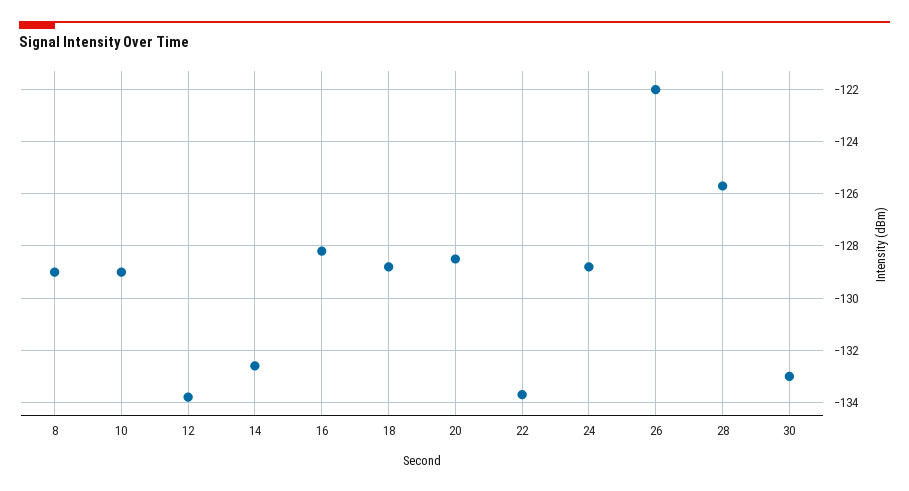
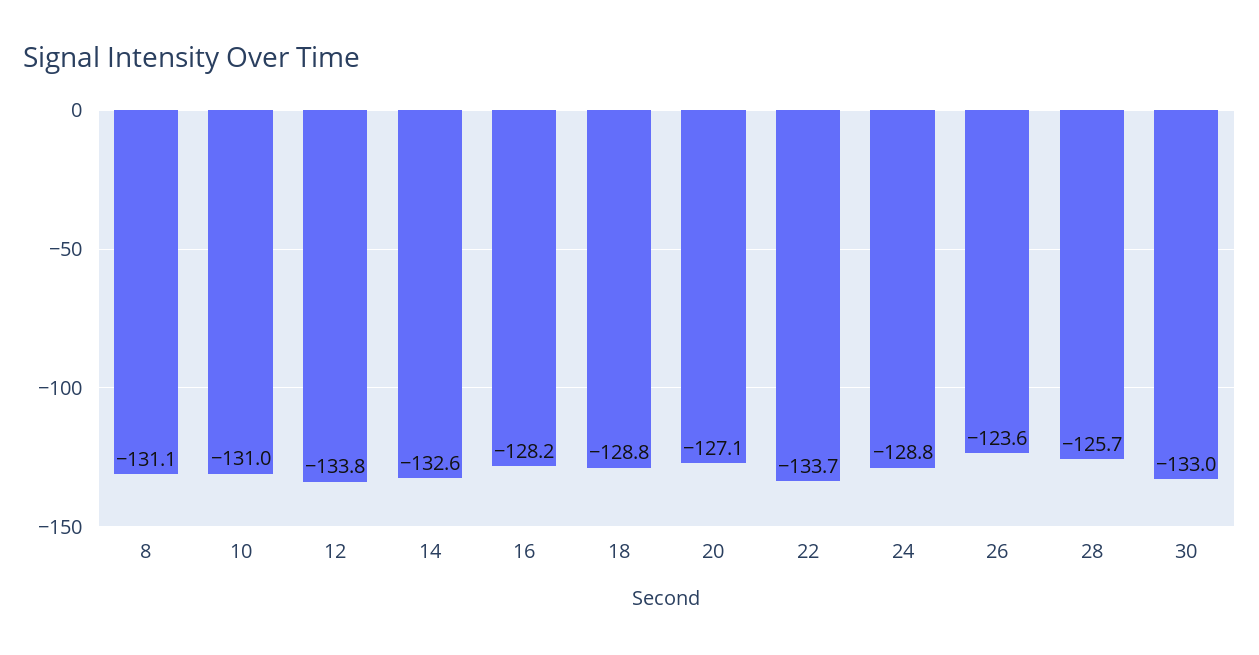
  {
-   "8": -129,
+   "8": -131.1,
-   "10": -129,
+   "10": -131,
    "12": -133.8,
    "14": -132.6,
    "16": -128.2,
    "18": -128.8,
-   "20": -128.5,
+   "20": -127.1,
    "22": -133.7,
    "24": -128.8,
-   "26": -122,
+   "26": -123.6,
    "28": -125.7,
    "30": -133
  }

